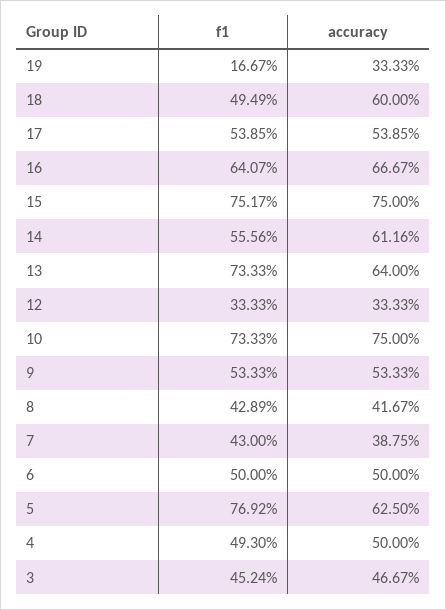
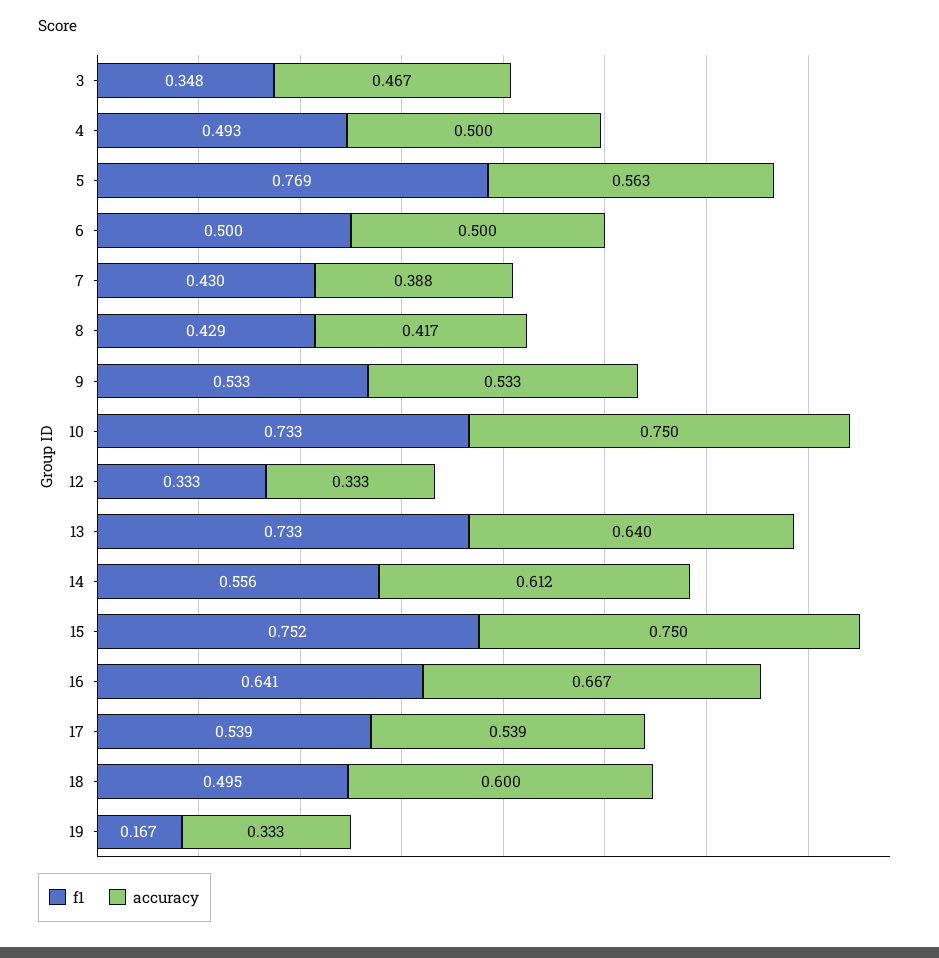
  {
    "f1": {
      "19": 0.1667,
      "18": 0.4949,
      "17": 0.5385,
      "16": 0.6407,
      "15": 0.7517,
      "14": 0.5556,
      "13": 0.7333,
      "12": 0.3333,
      "10": 0.7333,
      "9": 0.5333,
      "8": 0.4289,
      "7": 0.43,
      "6": 0.5,
      "5": 0.7692,
      "4": 0.493,
-     "3": 0.4524
+     "3": 0.348
    },
    "accuracy": {
      "19": 0.3333,
      "18": 0.6,
      "17": 0.5385,
      "16": 0.6667,
      "15": 0.75,
      "14": 0.6116,
      "13": 0.64,
      "12": 0.3333,
      "10": 0.75,
      "9": 0.5333,
      "8": 0.4167,
      "7": 0.3875,
      "6": 0.5,
-     "5": 0.625,
+     "5": 0.563,
      "4": 0.5,
      "3": 0.4667
    }
  }

